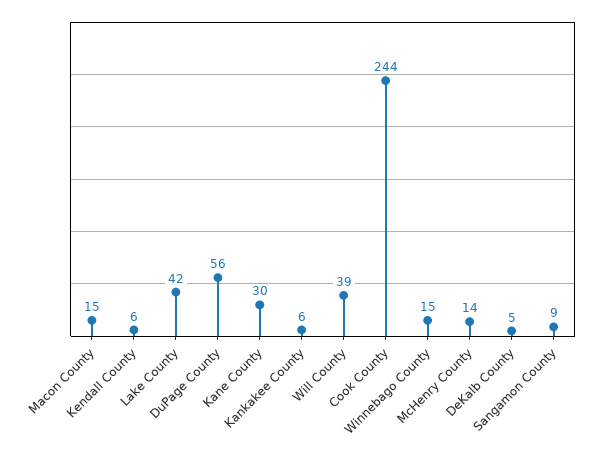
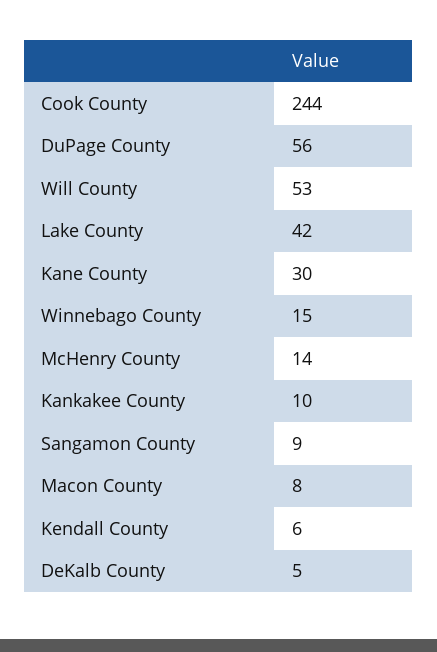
  {
-   "Macon County": 15,
+   "Macon County": 8,
    "Kendall County": 6,
    "Lake County": 42,
    "DuPage County": 56,
    "Kane County": 30,
-   "Kankakee County": 6,
+   "Kankakee County": 10,
-   "Will County": 39,
+   "Will County": 53,
    "Cook County": 244,
    "Winnebago County": 15,
    "McHenry County": 14,
    "DeKalb County": 5,
    "Sangamon County": 9
  }

